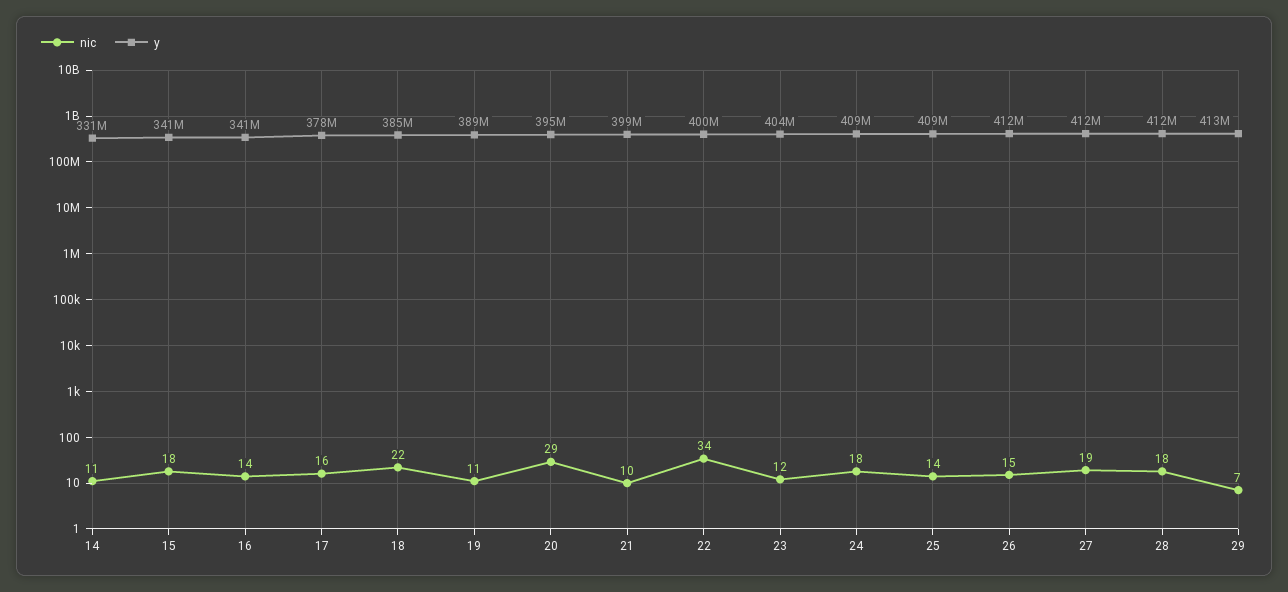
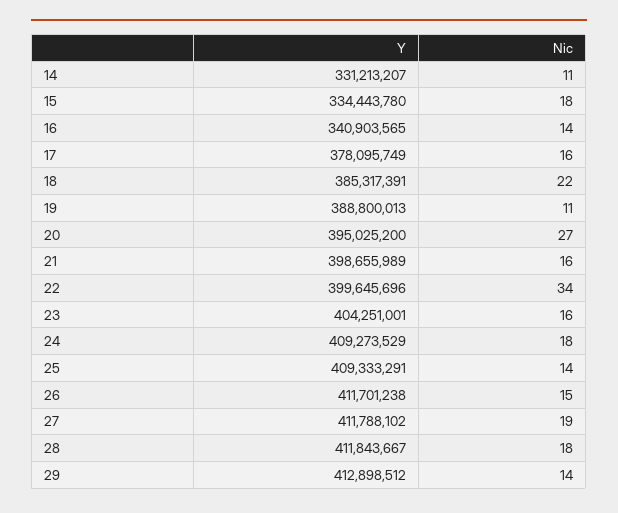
  {
    "nic": {
      "14": 11,
      "15": 18,
      "16": 14,
      "17": 16,
      "18": 22,
      "19": 11,
-     "20": 29,
+     "20": 27,
-     "21": 10,
+     "21": 16,
      "22": 34,
-     "23": 12,
+     "23": 16,
      "24": 18,
      "25": 14,
      "26": 15,
      "27": 19,
      "28": 18,
-     "29": 7
+     "29": 14
    },
    "y": {
      "14": 331213207,
-     "15": 341000000,
+     "15": 334443780,
      "16": 340903565,
      "17": 378095749,
      "18": 385317391,
      "19": 388800013,
      "20": 395025200,
      "21": 398655989,
      "22": 399645696,
      "23": 404251001,
      "24": 409273529,
      "25": 409333291,
      "26": 411701238,
      "27": 411788102,
      "28": 411843667,
      "29": 412898512
    }
  }

